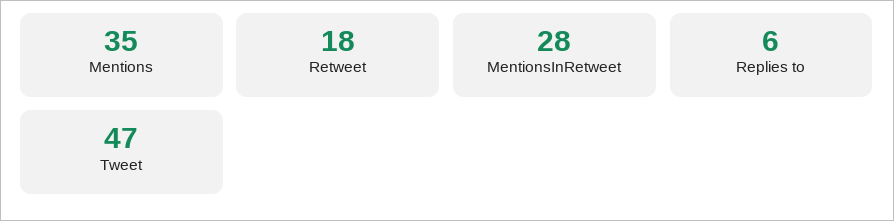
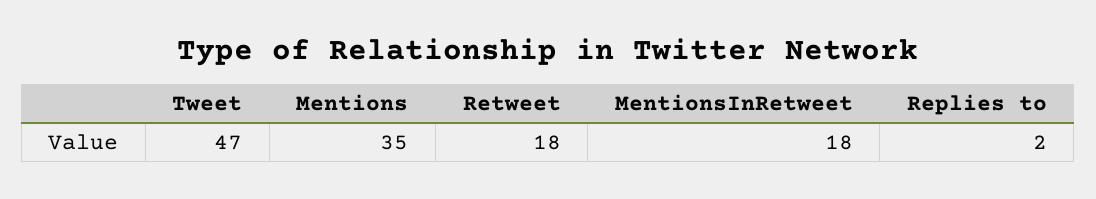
  {
    "Mentions": 35,
    "Retweet": 18,
-   "MentionsInRetweet": 28,
+   "MentionsInRetweet": 18,
-   "Replies to": 6,
+   "Replies to": 2,
    "Tweet": 47
  }

